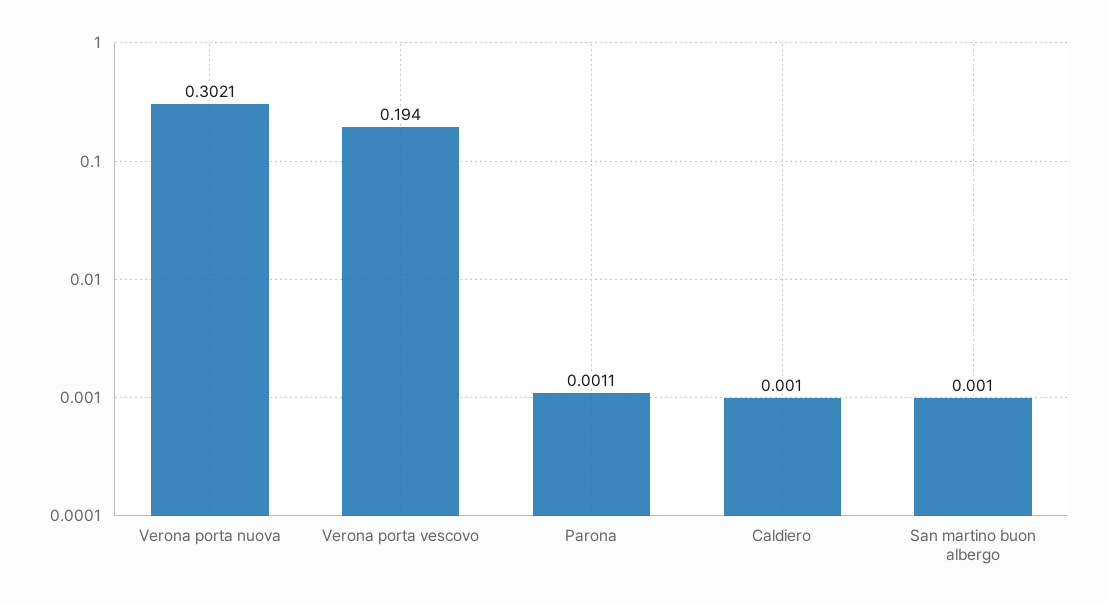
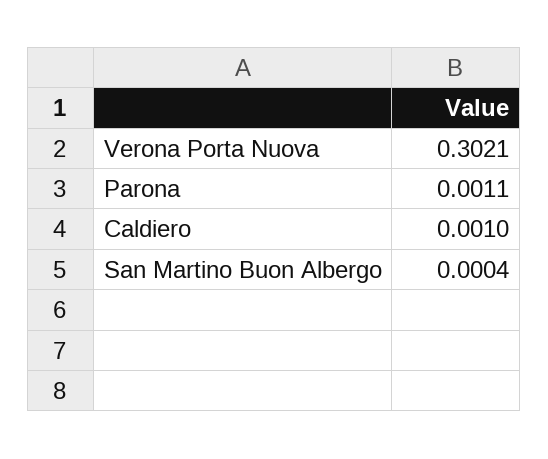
  {
    "Verona porta nuova": 0.3021,
-   "Verona porta vescovo": 0.194,
    "Parona": 0.0011,
    "Caldiero": 0.001,
-   "San martino buon albergo": 0.001
+   "San martino buon albergo": 0.0004
  }

